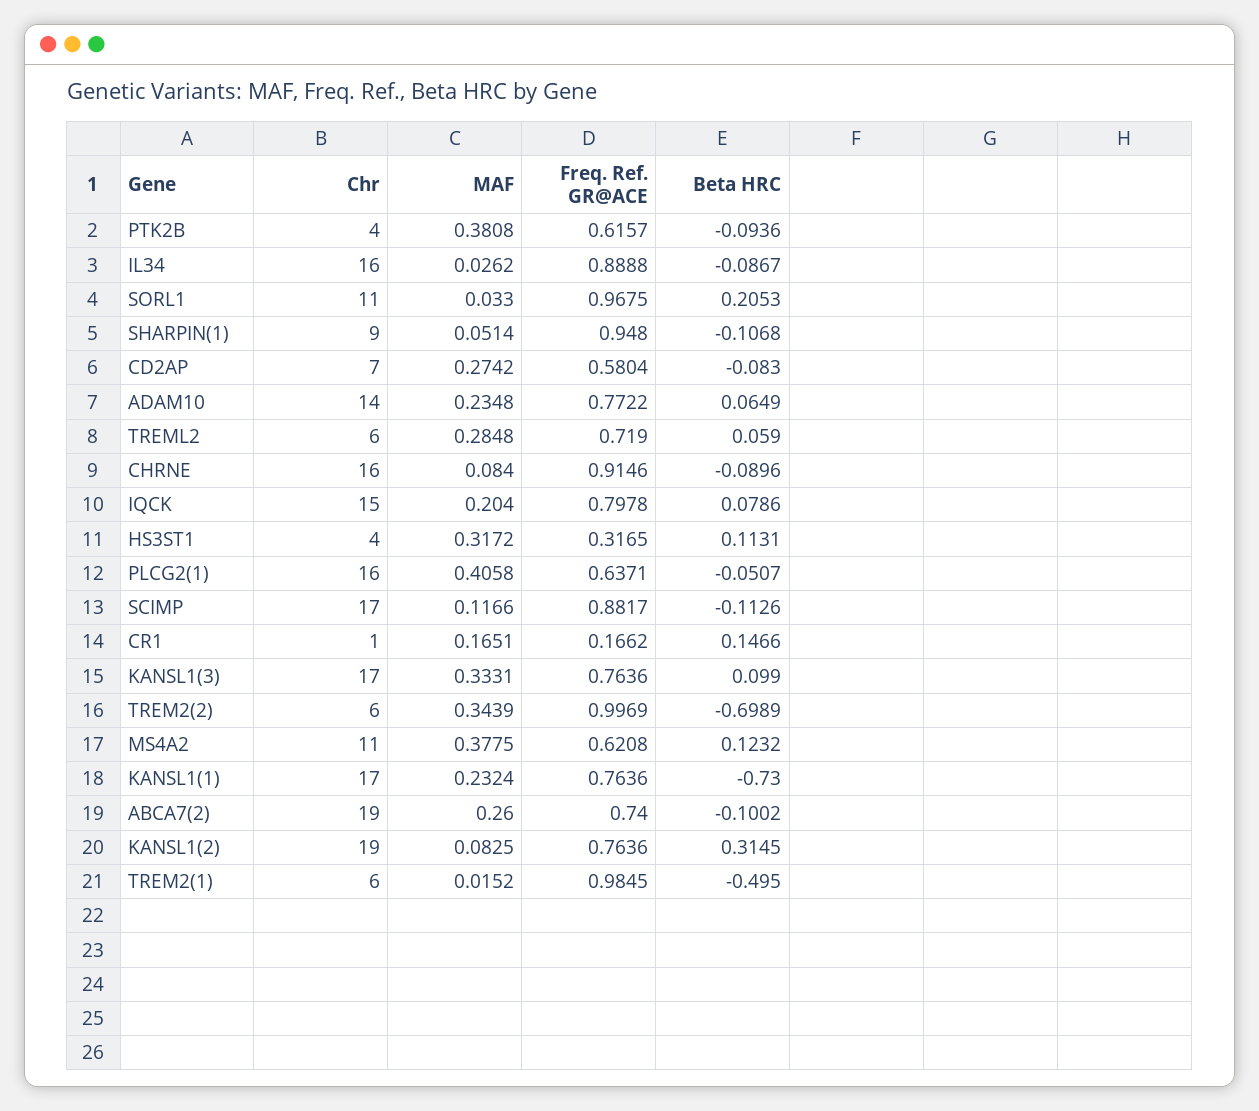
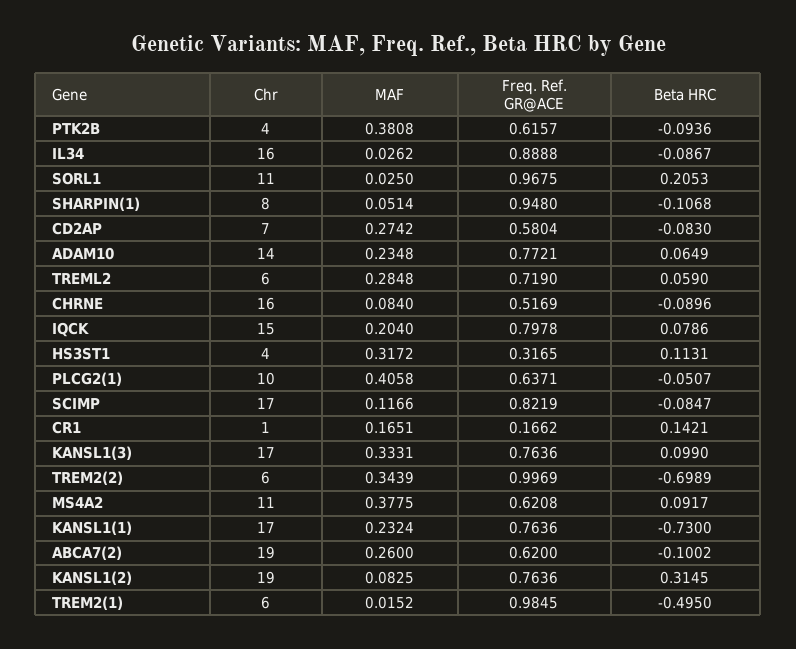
  {
    "Chr": {
      "PTK2B": 4,
      "IL34": 16,
      "SORL1": 11,
-     "SHARPIN(1)": 9,
+     "SHARPIN(1)": 8,
      "CD2AP": 7,
      "ADAM10": 14,
      "TREML2": 6,
      "CHRNE": 16,
      "IQCK": 15,
      "HS3ST1": 4,
-     "PLCG2(1)": 16,
+     "PLCG2(1)": 10,
      "SCIMP": 17,
      "CR1": 1,
      "KANSL1(3)": 17,
      "TREM2(2)": 6,
      "MS4A2": 11,
      "KANSL1(1)": 17,
      "ABCA7(2)": 19,
      "KANSL1(2)": 19,
      "TREM2(1)": 6
    },
    "MAF": {
      "PTK2B": 0.3808,
      "IL34": 0.0262,
-     "SORL1": 0.033,
+     "SORL1": 0.025,
      "SHARPIN(1)": 0.0514,
      "CD2AP": 0.2742,
      "ADAM10": 0.2348,
      "TREML2": 0.2848,
      "CHRNE": 0.084,
      "IQCK": 0.204,
      "HS3ST1": 0.3172,
      "PLCG2(1)": 0.4058,
      "SCIMP": 0.1166,
      "CR1": 0.1651,
      "KANSL1(3)": 0.3331,
      "TREM2(2)": 0.3439,
      "MS4A2": 0.3775,
      "KANSL1(1)": 0.2324,
      "ABCA7(2)": 0.26,
      "KANSL1(2)": 0.0825,
      "TREM2(1)": 0.0152
    },
    "Freq. Ref. GR@ACE": {
      "PTK2B": 0.6157,
      "IL34": 0.8888,
      "SORL1": 0.9675,
      "SHARPIN(1)": 0.948,
      "CD2AP": 0.5804,
-     "ADAM10": 0.7722,
+     "ADAM10": 0.7721,
      "TREML2": 0.719,
-     "CHRNE": 0.9146,
+     "CHRNE": 0.5169,
      "IQCK": 0.7978,
      "HS3ST1": 0.3165,
      "PLCG2(1)": 0.6371,
-     "SCIMP": 0.8817,
+     "SCIMP": 0.8219,
      "CR1": 0.1662,
      "KANSL1(3)": 0.7636,
      "TREM2(2)": 0.9969,
      "MS4A2": 0.6208,
      "KANSL1(1)": 0.7636,
-     "ABCA7(2)": 0.74,
+     "ABCA7(2)": 0.62,
      "KANSL1(2)": 0.7636,
      "TREM2(1)": 0.9845
    },
    "Beta HRC": {
      "PTK2B": -0.0936,
      "IL34": -0.0867,
      "SORL1": 0.2053,
      "SHARPIN(1)": -0.1068,
      "CD2AP": -0.083,
      "ADAM10": 0.0649,
      "TREML2": 0.059,
      "CHRNE": -0.0896,
      "IQCK": 0.0786,
      "HS3ST1": 0.1131,
      "PLCG2(1)": -0.0507,
-     "SCIMP": -0.1126,
+     "SCIMP": -0.0847,
-     "CR1": 0.1466,
+     "CR1": 0.1421,
      "KANSL1(3)": 0.099,
      "TREM2(2)": -0.6989,
-     "MS4A2": 0.1232,
+     "MS4A2": 0.0917,
      "KANSL1(1)": -0.73,
      "ABCA7(2)": -0.1002,
      "KANSL1(2)": 0.3145,
      "TREM2(1)": -0.495
    }
  }

